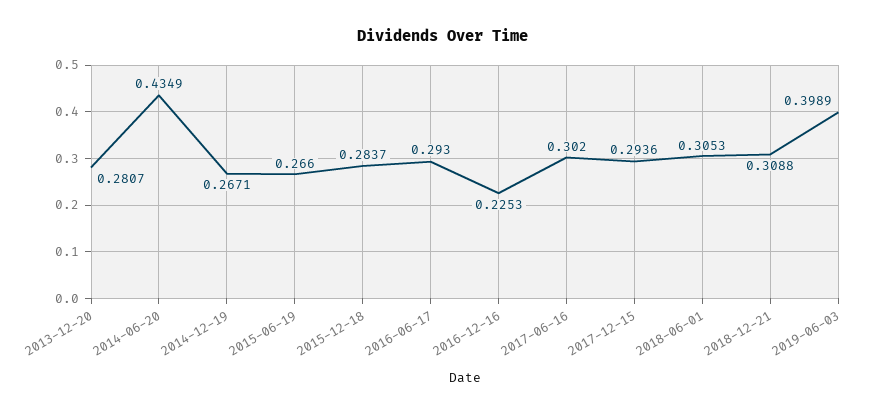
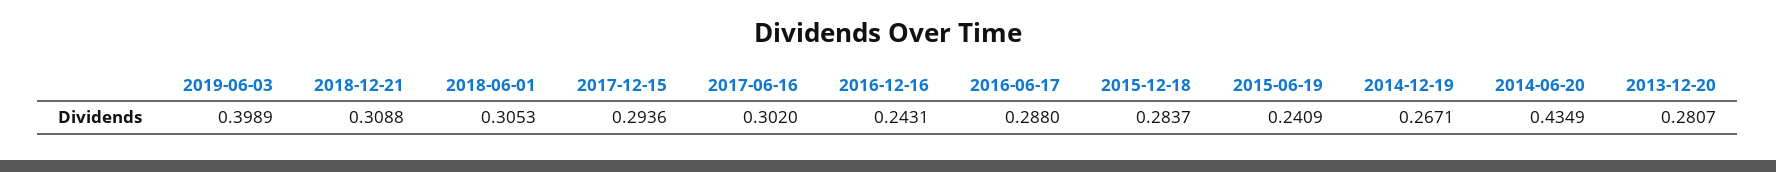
  {
    "2013-12-20": 0.2807,
    "2014-06-20": 0.4349,
    "2014-12-19": 0.2671,
-   "2015-06-19": 0.266,
+   "2015-06-19": 0.2409,
    "2015-12-18": 0.2837,
-   "2016-06-17": 0.293,
+   "2016-06-17": 0.288,
-   "2016-12-16": 0.2253,
+   "2016-12-16": 0.2431,
    "2017-06-16": 0.302,
    "2017-12-15": 0.2936,
    "2018-06-01": 0.3053,
    "2018-12-21": 0.3088,
    "2019-06-03": 0.3989
  }

